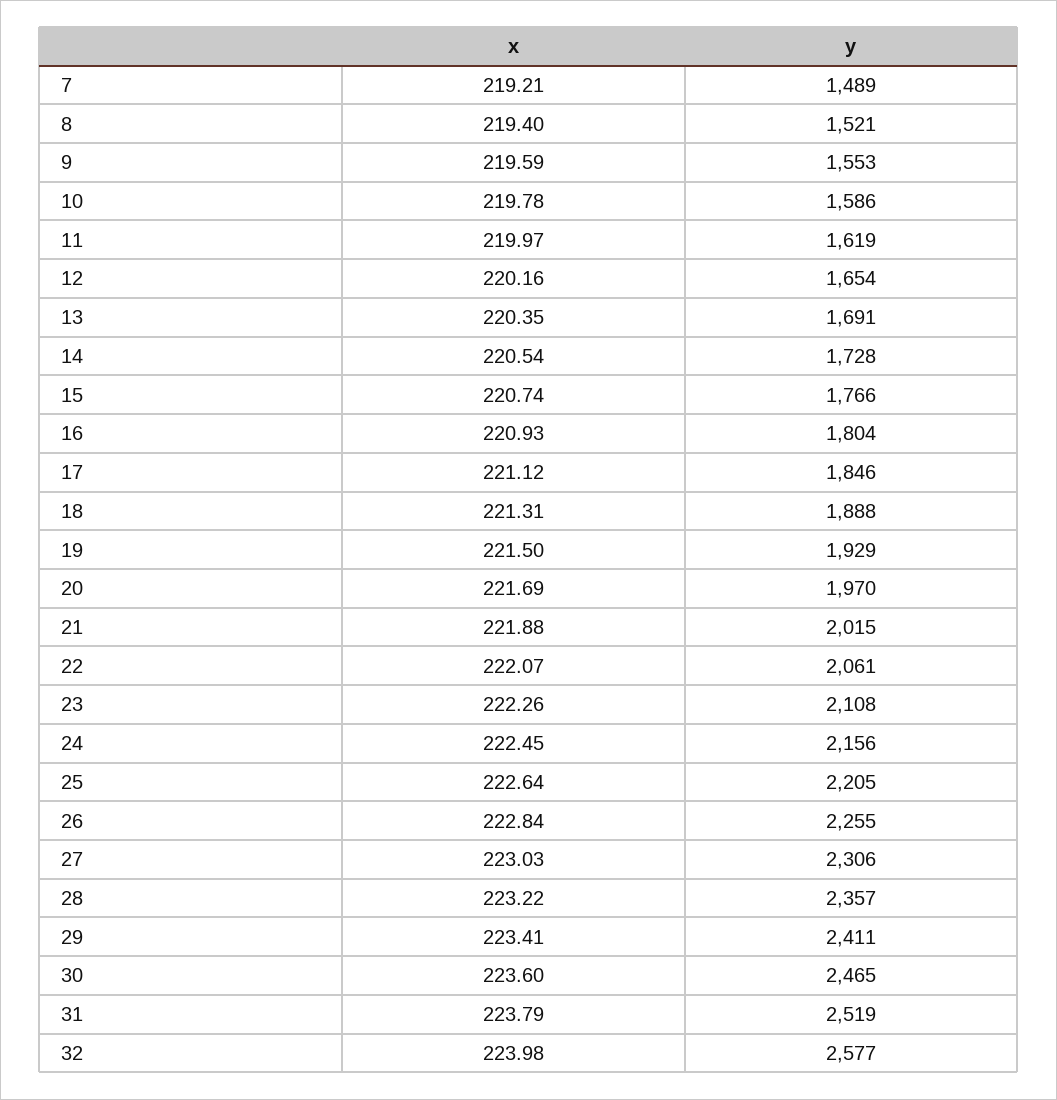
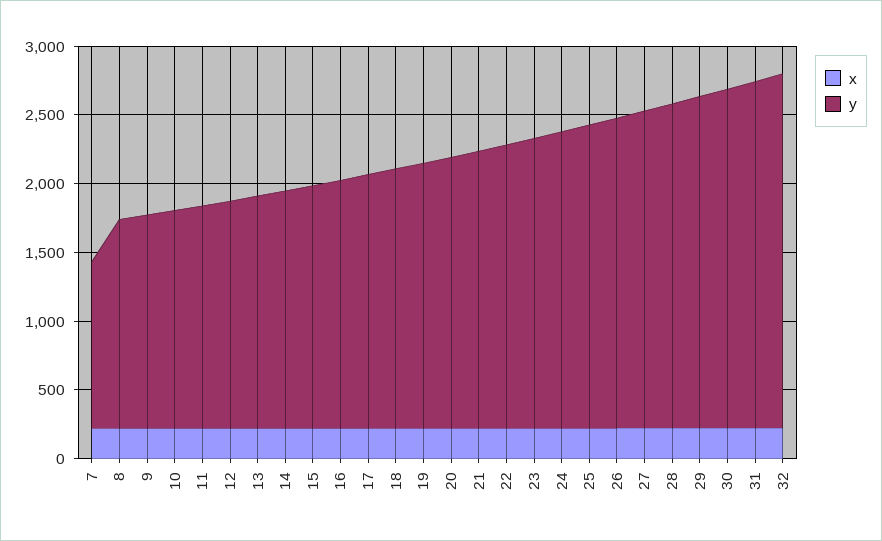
  {
    "x": {
      "7": 219.21,
      "8": 219.4,
      "9": 219.59,
      "10": 219.78,
      "11": 219.97,
      "12": 220.16,
      "13": 220.35,
      "14": 220.54,
      "15": 220.74,
      "16": 220.93,
      "17": 221.12,
      "18": 221.31,
      "19": 221.5,
      "20": 221.69,
      "21": 221.88,
      "22": 222.07,
      "23": 222.26,
      "24": 222.45,
      "25": 222.64,
      "26": 222.84,
      "27": 223.03,
      "28": 223.22,
      "29": 223.41,
      "30": 223.6,
      "31": 223.79,
      "32": 223.98
    },
    "y": {
-     "7": 1489,
+     "7": 1200,
      "8": 1521,
      "9": 1553,
      "10": 1586,
      "11": 1619,
      "12": 1654,
      "13": 1691,
      "14": 1728,
      "15": 1766,
      "16": 1804,
      "17": 1846,
      "18": 1888,
      "19": 1929,
      "20": 1970,
      "21": 2015,
      "22": 2061,
      "23": 2108,
      "24": 2156,
      "25": 2205,
      "26": 2255,
      "27": 2306,
      "28": 2357,
      "29": 2411,
      "30": 2465,
      "31": 2519,
      "32": 2577
    }
  }

